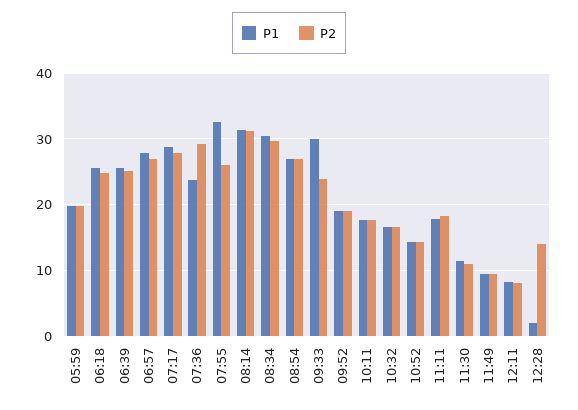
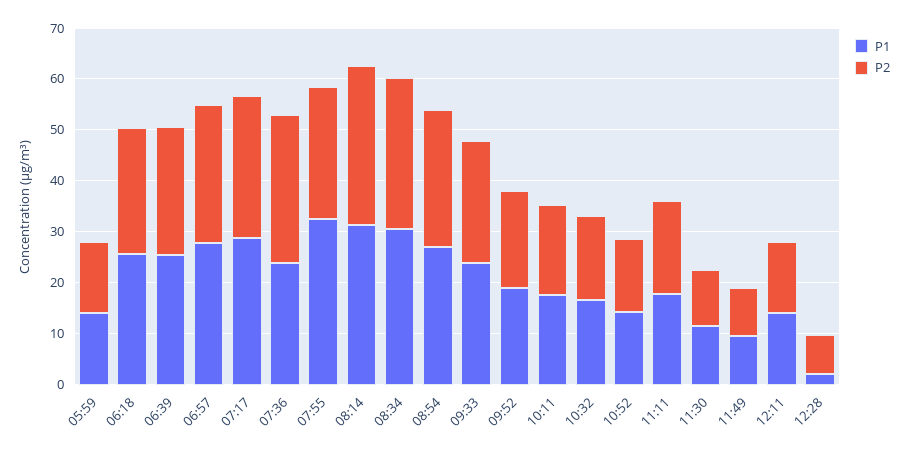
  {
    "P1": {
-     "05:59": 20,
+     "05:59": 14,
      "06:18": 26,
      "06:39": 26,
      "06:57": 28,
      "07:17": 29,
      "07:36": 24,
      "07:55": 33,
      "08:14": 31,
      "08:34": 31,
      "08:54": 27,
-     "09:33": 30,
+     "09:33": 24,
      "09:52": 19,
      "10:11": 18,
      "10:32": 17,
      "10:52": 14,
      "11:11": 18,
      "11:30": 12,
      "11:49": 10,
-     "12:11": 8,
+     "12:11": 14,
      "12:28": 2
    },
    "P2": {
-     "05:59": 20,
+     "05:59": 14,
      "06:18": 25,
      "06:39": 25,
      "06:57": 27,
      "07:17": 28,
      "07:36": 29,
      "07:55": 26,
      "08:14": 31,
      "08:34": 30,
      "08:54": 27,
      "09:33": 24,
      "09:52": 19,
      "10:11": 18,
      "10:32": 17,
      "10:52": 14,
      "11:11": 18,
      "11:30": 11,
      "11:49": 9,
-     "12:11": 8,
+     "12:11": 14,
-     "12:28": 14
+     "12:28": 8
    }
  }

